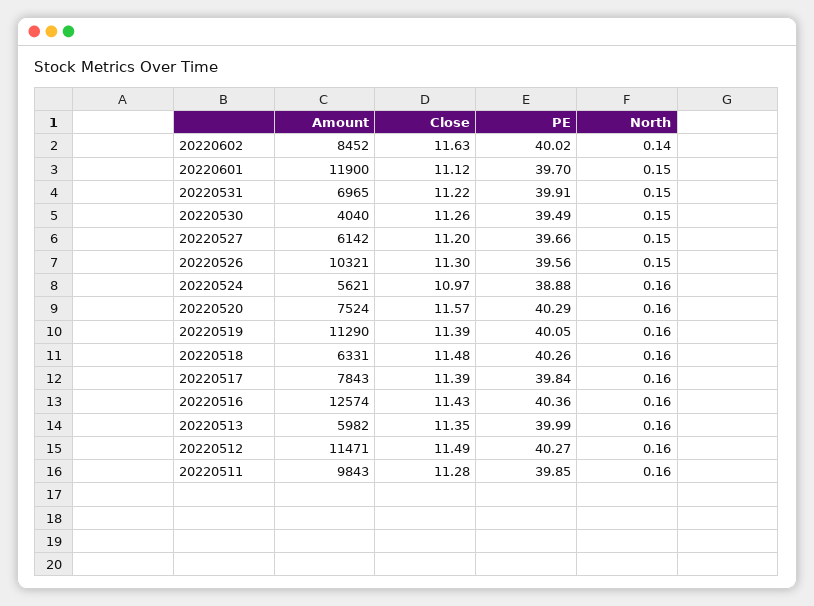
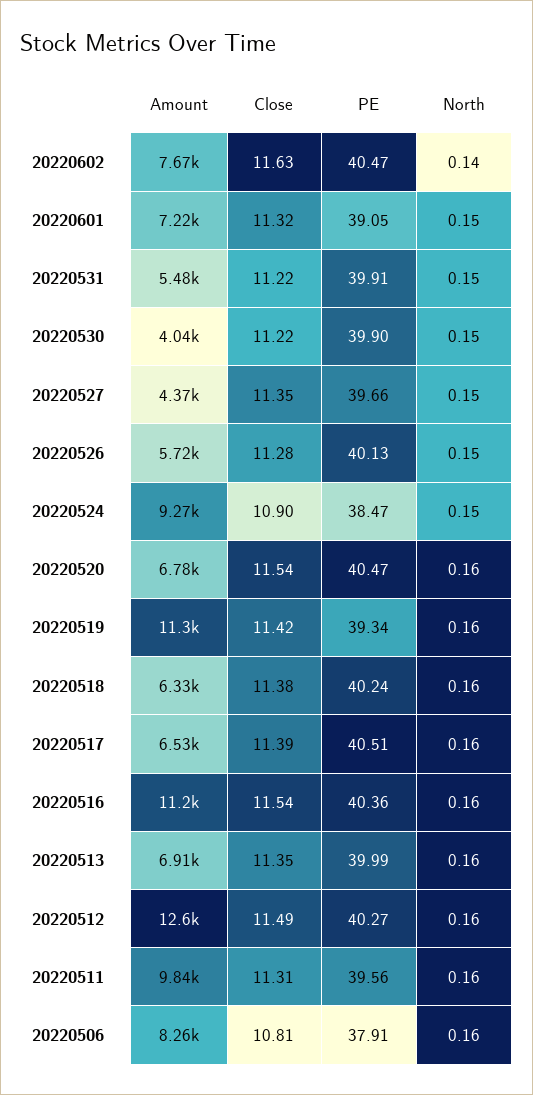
  {
    "Amount": {
-     "20220602": 8452,
+     "20220602": 7670,
-     "20220601": 11900,
+     "20220601": 7220,
-     "20220531": 6965,
+     "20220531": 5480,
      "20220530": 4040,
-     "20220527": 6142,
+     "20220527": 4370,
-     "20220526": 10321,
+     "20220526": 5720,
-     "20220524": 5621,
+     "20220524": 9270,
-     "20220520": 7524,
+     "20220520": 6780,
      "20220519": 11290,
      "20220518": 6331,
-     "20220517": 7843,
+     "20220517": 6530,
-     "20220516": 12574,
+     "20220516": 11200,
-     "20220513": 5982,
+     "20220513": 6910,
-     "20220512": 11471,
+     "20220512": 12600,
-     "20220511": 9843
+     "20220511": 9843,
+     "20220506": 8260
    },
    "Close": {
      "20220602": 11.63,
-     "20220601": 11.12,
+     "20220601": 11.32,
      "20220531": 11.22,
-     "20220530": 11.26,
+     "20220530": 11.22,
-     "20220527": 11.2,
+     "20220527": 11.35,
-     "20220526": 11.3,
+     "20220526": 11.28,
-     "20220524": 10.97,
+     "20220524": 10.9,
-     "20220520": 11.57,
+     "20220520": 11.54,
-     "20220519": 11.39,
+     "20220519": 11.42,
-     "20220518": 11.48,
+     "20220518": 11.38,
      "20220517": 11.39,
-     "20220516": 11.43,
+     "20220516": 11.54,
      "20220513": 11.35,
      "20220512": 11.49,
-     "20220511": 11.28
+     "20220511": 11.31,
+     "20220506": 10.81
    },
    "PE": {
-     "20220602": 40.02,
+     "20220602": 40.47,
-     "20220601": 39.7,
+     "20220601": 39.05,
      "20220531": 39.91,
-     "20220530": 39.49,
+     "20220530": 39.9,
      "20220527": 39.66,
-     "20220526": 39.56,
+     "20220526": 40.13,
-     "20220524": 38.88,
+     "20220524": 38.47,
-     "20220520": 40.29,
+     "20220520": 40.47,
-     "20220519": 40.05,
+     "20220519": 39.34,
-     "20220518": 40.26,
+     "20220518": 40.24,
-     "20220517": 39.84,
+     "20220517": 40.51,
      "20220516": 40.36,
      "20220513": 39.99,
      "20220512": 40.27,
-     "20220511": 39.85
+     "20220511": 39.56,
+     "20220506": 37.91
    },
    "North": {
      "20220602": 0.14,
      "20220601": 0.15,
      "20220531": 0.15,
      "20220530": 0.15,
      "20220527": 0.15,
      "20220526": 0.15,
-     "20220524": 0.16,
+     "20220524": 0.15,
      "20220520": 0.16,
      "20220519": 0.16,
      "20220518": 0.16,
      "20220517": 0.16,
      "20220516": 0.16,
      "20220513": 0.16,
      "20220512": 0.16,
-     "20220511": 0.16
+     "20220511": 0.16,
+     "20220506": 0.16
    }
  }

